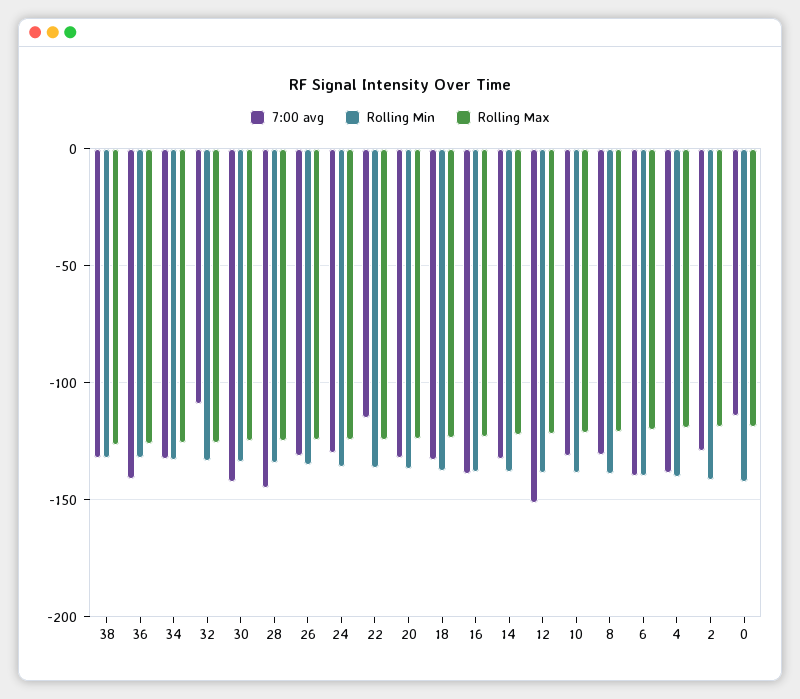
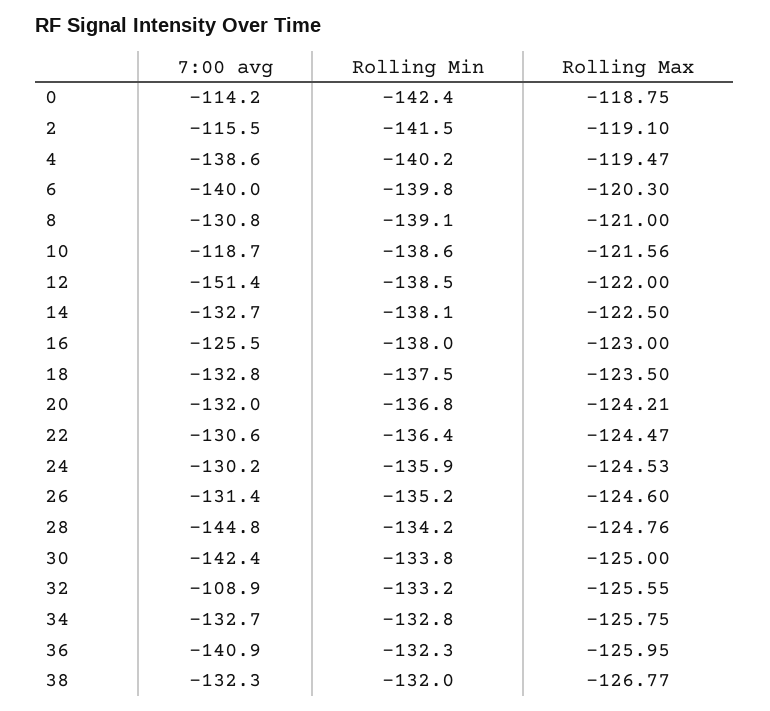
  {
    "7:00 avg": {
      "38": -132.3,
      "36": -140.9,
      "34": -132.7,
      "32": -108.9,
      "30": -142.4,
      "28": -144.8,
      "26": -131.4,
      "24": -130.2,
-     "22": -115,
+     "22": -130.6,
      "20": -132,
      "18": -132.8,
-     "16": -140,
+     "16": -125.5,
      "14": -132.7,
      "12": -151.4,
-     "10": -130,
+     "10": -118.7,
      "8": -130.8,
      "6": -140,
      "4": -138.6,
-     "2": -130,
+     "2": -115.5,
      "0": -114.2
    },
    "Rolling Min": {
      "38": -132,
      "36": -132.3,
      "34": -132.8,
      "32": -133.2,
      "30": -133.8,
      "28": -134.2,
      "26": -135.2,
      "24": -135.9,
      "22": -136.4,
      "20": -136.8,
      "18": -137.5,
      "16": -138,
      "14": -138.1,
      "12": -138.5,
      "10": -138.6,
      "8": -139.1,
      "6": -139.8,
      "4": -140.2,
      "2": -141.5,
      "0": -142.4
    },
    "Rolling Max": {
      "38": -126.77,
      "36": -125.95,
      "34": -125.75,
      "32": -125.55,
      "30": -125,
      "28": -124.76,
      "26": -124.6,
      "24": -124.53,
      "22": -124.47,
      "20": -124.21,
      "18": -123.5,
      "16": -123,
      "14": -122.5,
      "12": -122,
      "10": -121.56,
      "8": -121,
      "6": -120.3,
      "4": -119.47,
      "2": -119.1,
      "0": -118.75
    }
  }

